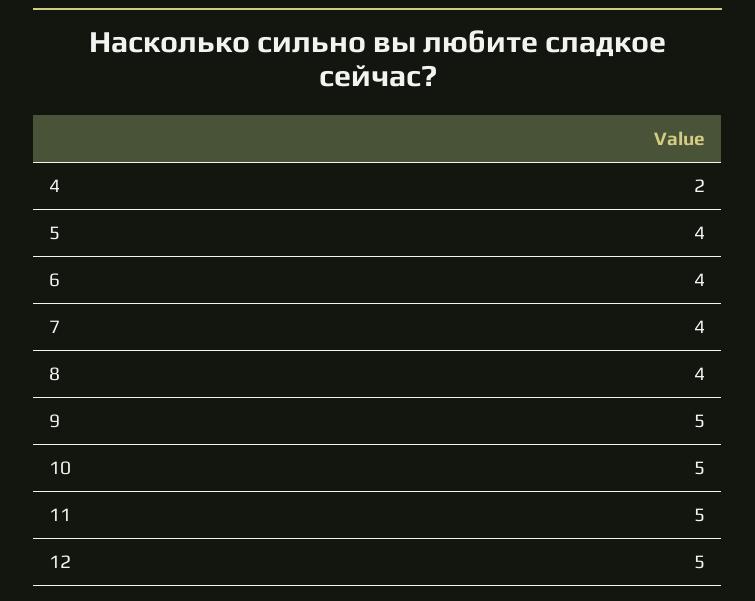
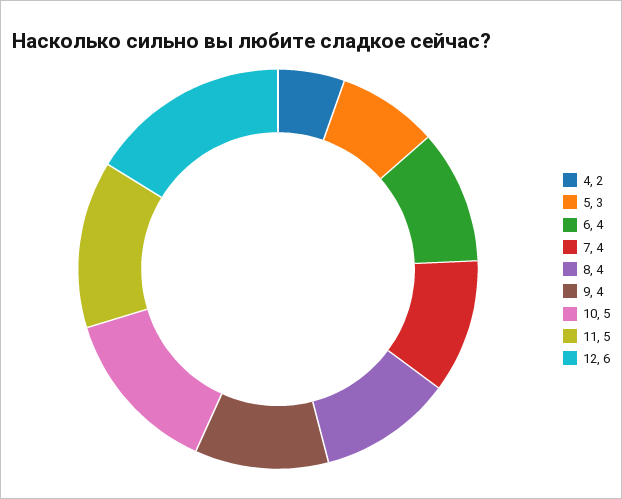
  {
    "4": 2,
-   "5": 4,
+   "5": 3,
    "6": 4,
    "7": 4,
    "8": 4,
-   "9": 5,
+   "9": 4,
    "10": 5,
    "11": 5,
-   "12": 5
+   "12": 6
  }

